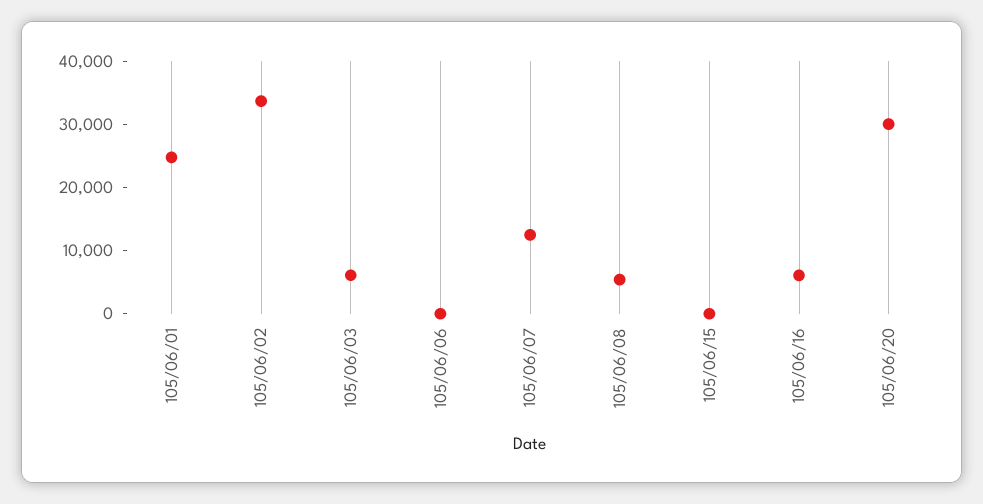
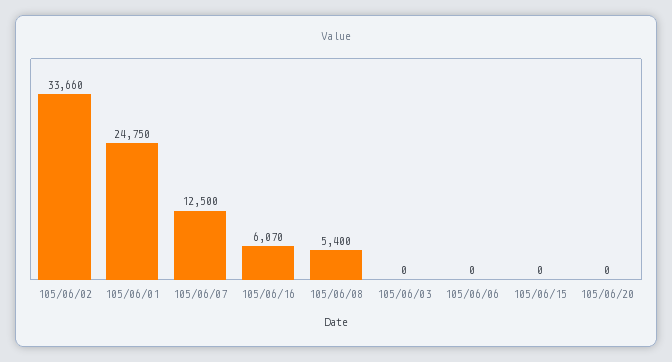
  {
    "105/06/01": 24750,
    "105/06/02": 33660,
-   "105/06/03": 6000,
+   "105/06/03": 0,
    "105/06/06": 0,
    "105/06/07": 12500,
    "105/06/08": 5400,
    "105/06/15": 0,
    "105/06/16": 6070,
-   "105/06/20": 30000
+   "105/06/20": 0
  }

